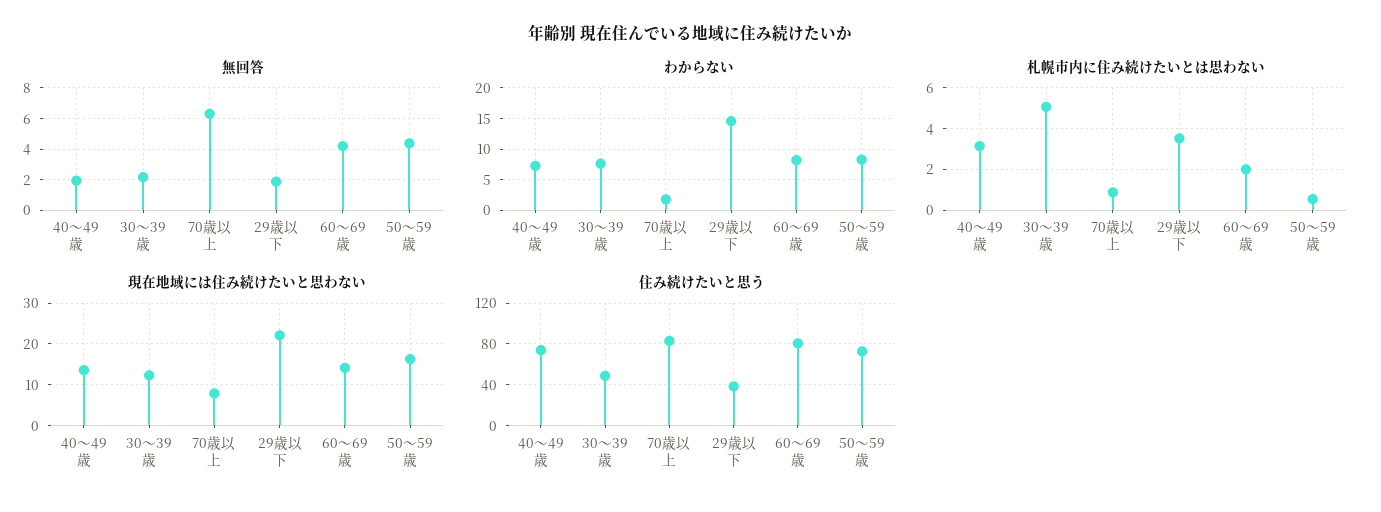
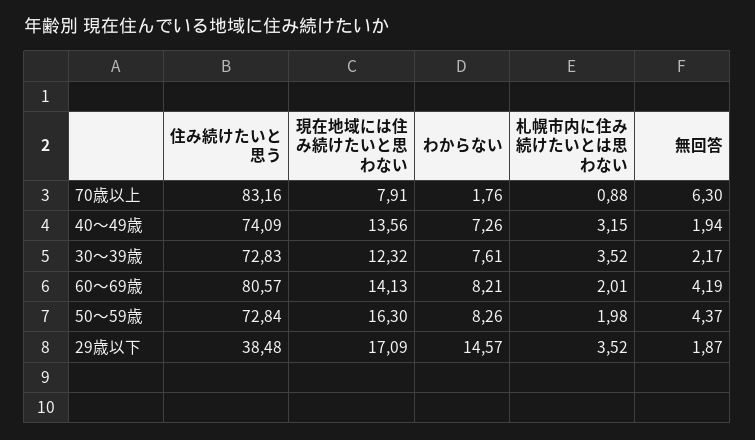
  {
    "無回答": {
      "40～49歳": 1.94,
      "30～39歳": 2.17,
      "70歳以上": 6.3,
      "29歳以下": 1.87,
      "60～69歳": 4.19,
      "50～59歳": 4.37
    },
    "わからない": {
      "40～49歳": 7.26,
      "30～39歳": 7.61,
      "70歳以上": 1.76,
      "29歳以下": 14.57,
      "60～69歳": 8.21,
      "50～59歳": 8.26
    },
    "札幌市内に住み続けたいとは思わない": {
      "40～49歳": 3.15,
-     "30～39歳": 5,
+     "30～39歳": 3.52,
      "70歳以上": 0.88,
      "29歳以下": 3.52,
      "60～69歳": 2.01,
-     "50～59歳": 0.5
+     "50～59歳": 1.98
    },
    "現在地域には住み続けたいと思わない": {
      "40～49歳": 13.56,
      "30～39歳": 12.32,
      "70歳以上": 7.91,
-     "29歳以下": 22,
+     "29歳以下": 17.09,
      "60～69歳": 14.13,
      "50～59歳": 16.3
    },
    "住み続けたいと思う": {
      "40～49歳": 74.09,
-     "30～39歳": 50,
+     "30～39歳": 72.83,
      "70歳以上": 83.16,
      "29歳以下": 38.48,
      "60～69歳": 80.57,
      "50～59歳": 72.84
    }
  }

